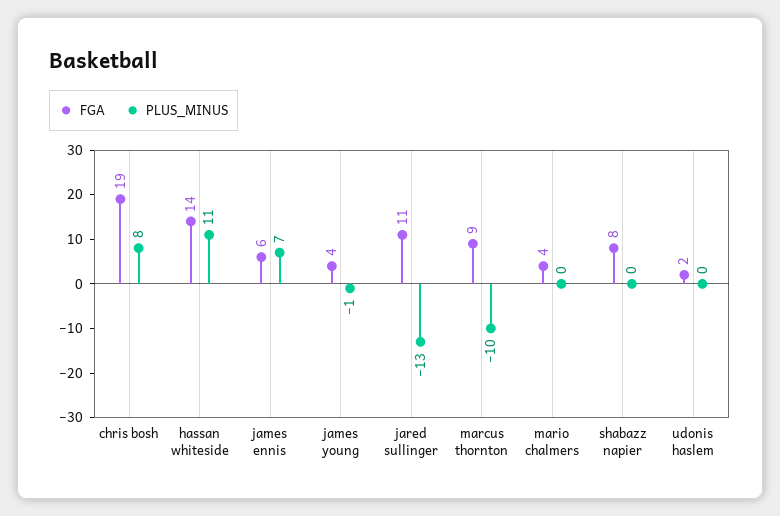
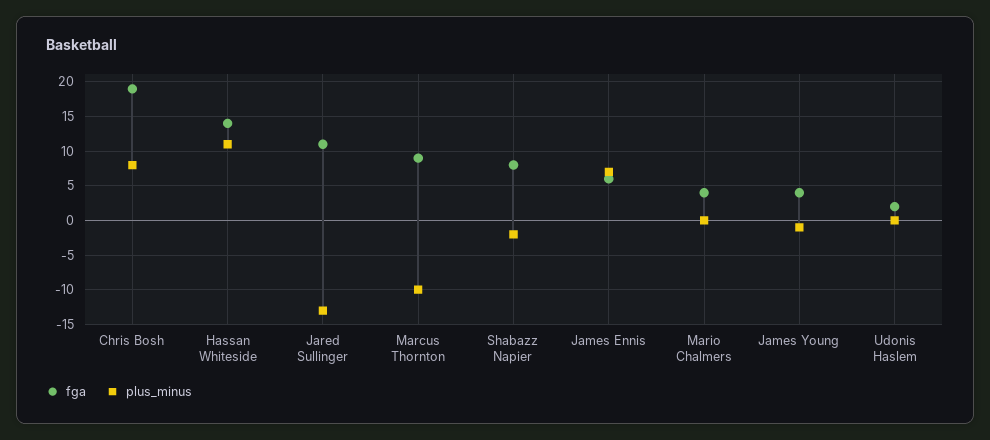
  {
    "FGA": {
      "chris bosh": 19,
      "hassan whiteside": 14,
      "james ennis": 6,
      "james young": 4,
      "jared sullinger": 11,
      "marcus thornton": 9,
      "mario chalmers": 4,
      "shabazz napier": 8,
      "udonis haslem": 2
    },
    "PLUS_MINUS": {
      "chris bosh": 8,
      "hassan whiteside": 11,
      "james ennis": 7,
      "james young": -1,
      "jared sullinger": -13,
      "marcus thornton": -10,
      "mario chalmers": 0,
-     "shabazz napier": 0,
+     "shabazz napier": -2,
      "udonis haslem": 0
    }
  }

